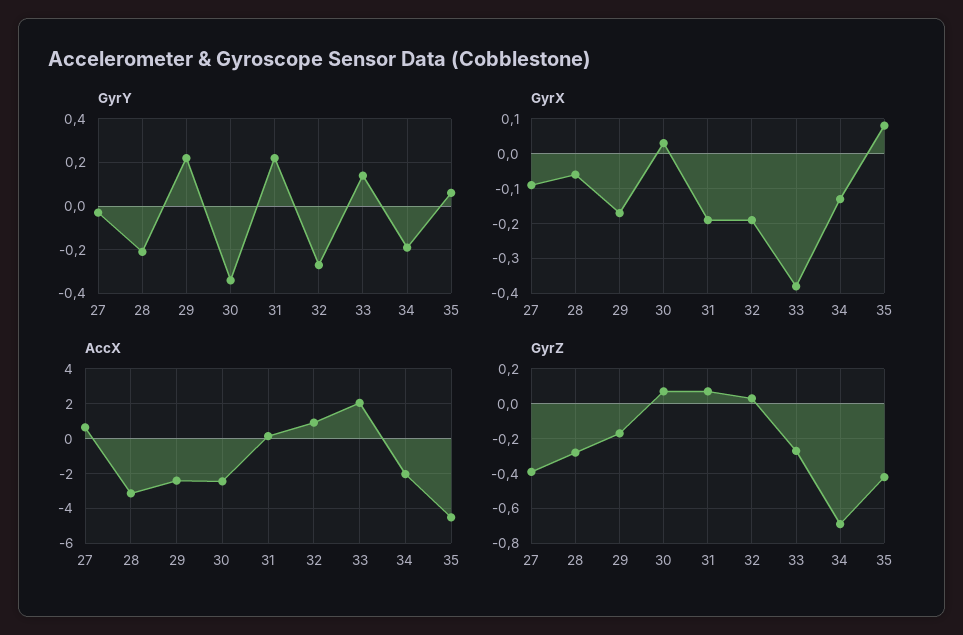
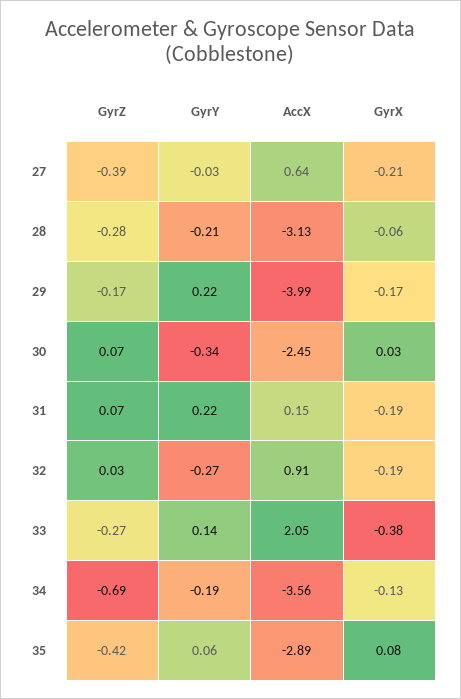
  {
    "GyrY": {
      "27": -0.03,
      "28": -0.21,
      "29": 0.22,
      "30": -0.34,
      "31": 0.22,
      "32": -0.27,
      "33": 0.14,
      "34": -0.19,
      "35": 0.06
    },
    "GyrX": {
-     "27": -0.1,
+     "27": -0.21,
      "28": -0.06,
      "29": -0.17,
      "30": 0.03,
      "31": -0.19,
      "32": -0.19,
      "33": -0.38,
      "34": -0.13,
      "35": 0.08
    },
    "AccX": {
      "27": 0.64,
      "28": -3.13,
-     "29": -2.5,
+     "29": -3.99,
      "30": -2.45,
      "31": 0.15,
      "32": 0.91,
      "33": 2.05,
-     "34": -2,
+     "34": -3.56,
-     "35": -4.5
+     "35": -2.89
    },
    "GyrZ": {
      "27": -0.39,
      "28": -0.28,
      "29": -0.17,
      "30": 0.07,
      "31": 0.07,
      "32": 0.03,
      "33": -0.27,
      "34": -0.69,
      "35": -0.42
    }
  }

